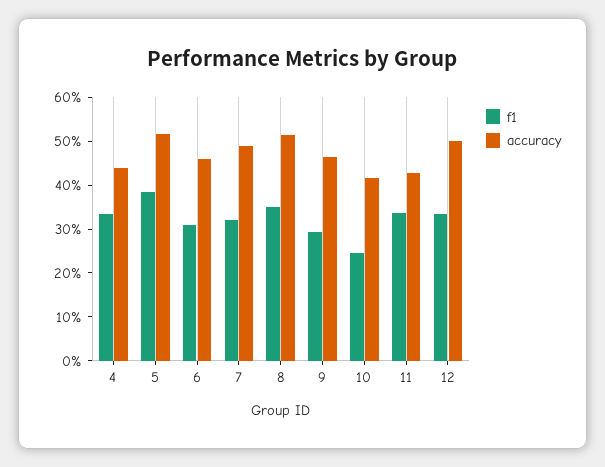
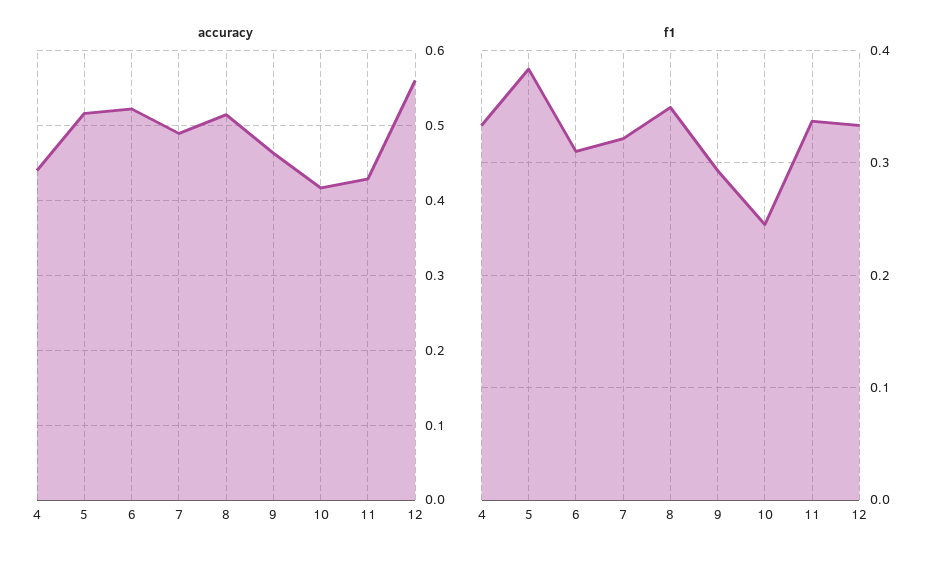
  {
    "f1": {
      "4": 0.33,
      "5": 0.38,
      "6": 0.31,
      "7": 0.32,
      "8": 0.35,
      "9": 0.29,
      "10": 0.25,
      "11": 0.34,
      "12": 0.33
    },
    "accuracy": {
      "4": 0.44,
      "5": 0.52,
-     "6": 0.46,
+     "6": 0.52,
      "7": 0.49,
      "8": 0.51,
      "9": 0.46,
      "10": 0.42,
      "11": 0.43,
-     "12": 0.5
+     "12": 0.56
    }
  }

